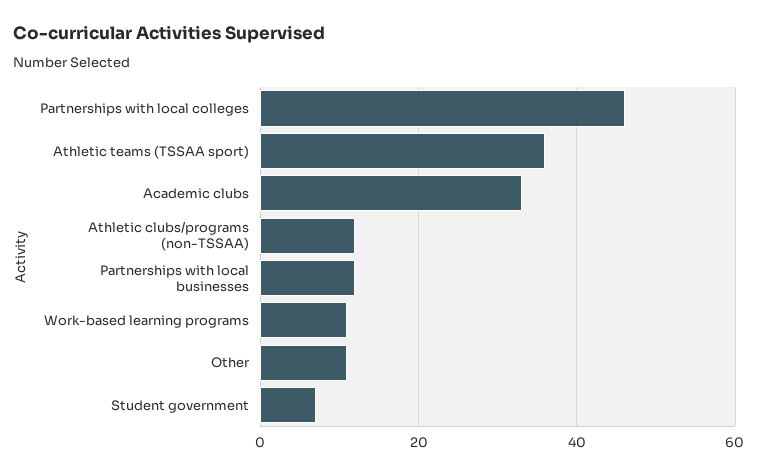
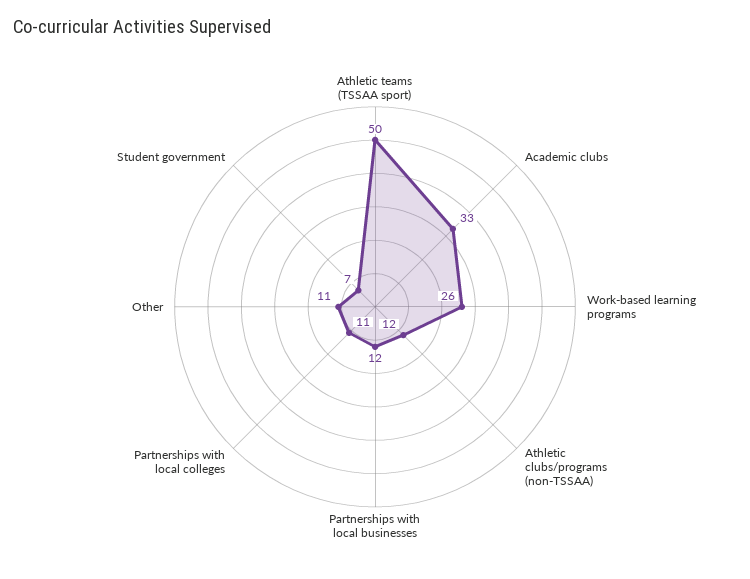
  {
-   "Partnerships with local colleges": 45,
+   "Partnerships with local colleges": 11,
-   "Athletic teams (TSSAA sport)": 35,
+   "Athletic teams (TSSAA sport)": 50,
    "Academic clubs": 33,
    "Athletic clubs/programs (non-TSSAA)": 12,
    "Partnerships with local businesses": 12,
-   "Work-based learning programs": 10,
+   "Work-based learning programs": 26,
    "Other": 11,
    "Student government": 7
  }

